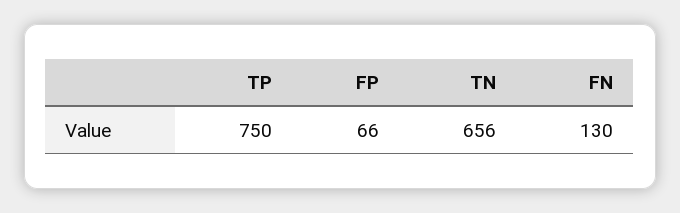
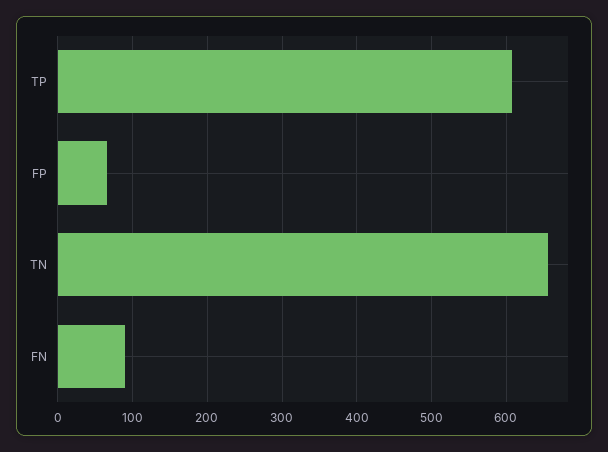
  {
-   "TP": 750,
+   "TP": 610,
    "FP": 66,
    "TN": 656,
-   "FN": 130
+   "FN": 90
  }

